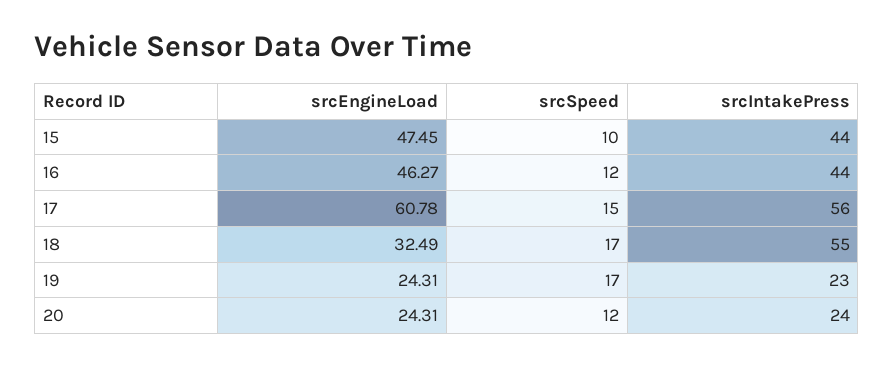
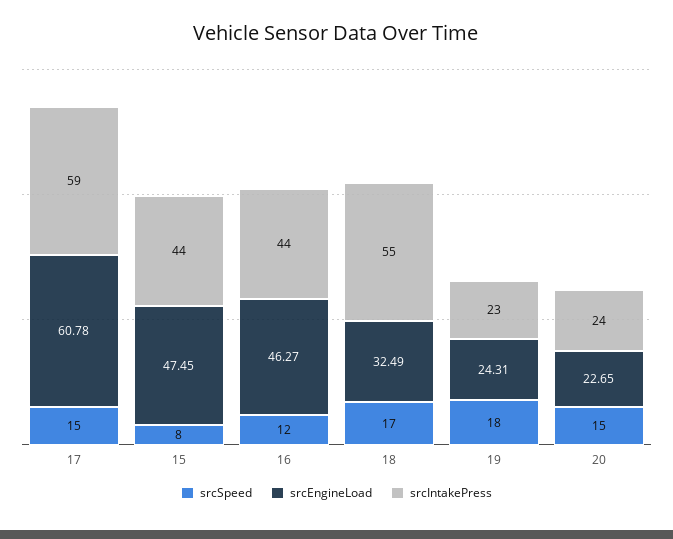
  {
    "srcEngineLoad": {
      "15": 47.45,
      "16": 46.27,
      "17": 60.78,
      "18": 32.49,
      "19": 24.31,
-     "20": 24.31
+     "20": 22.65
    },
    "srcSpeed": {
-     "15": 10,
+     "15": 8,
      "16": 12,
      "17": 15,
      "18": 17,
-     "19": 17,
+     "19": 18,
-     "20": 12
+     "20": 15
    },
    "srcIntakePress": {
      "15": 44,
      "16": 44,
-     "17": 56,
+     "17": 59,
      "18": 55,
      "19": 23,
      "20": 24
    }
  }

